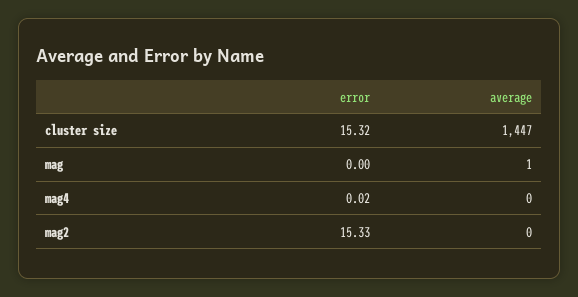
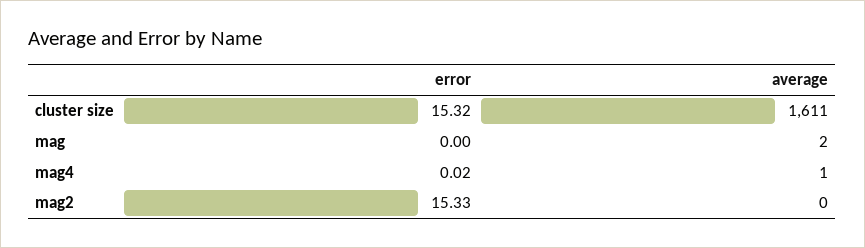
  {
    "error": {
      "cluster size": 15.32,
      "mag": 0,
      "mag4": 0.02,
      "mag2": 15.33
    },
    "average": {
-     "cluster size": 1447,
+     "cluster size": 1611,
-     "mag": 1,
+     "mag": 2,
-     "mag4": 0,
+     "mag4": 1,
      "mag2": 0
    }
  }

